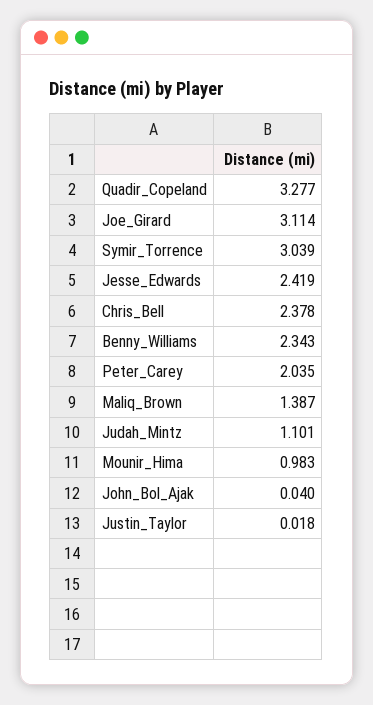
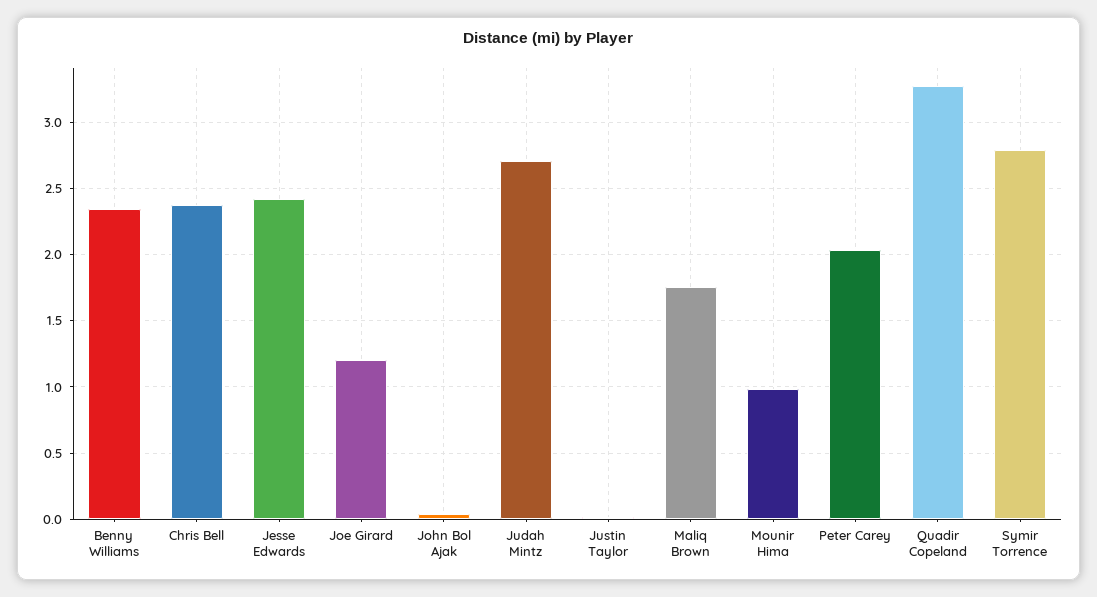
  {
    "Quadir_Copeland": 3.277,
-   "Joe_Girard": 3.114,
+   "Joe_Girard": 1.2,
-   "Symir_Torrence": 3.039,
+   "Symir_Torrence": 2.8,
    "Jesse_Edwards": 2.419,
    "Chris_Bell": 2.378,
    "Benny_Williams": 2.343,
    "Peter_Carey": 2.035,
-   "Maliq_Brown": 1.387,
+   "Maliq_Brown": 1.75,
-   "Judah_Mintz": 1.101,
+   "Judah_Mintz": 2.7,
    "Mounir_Hima": 0.983,
    "John_Bol_Ajak": 0.04,
    "Justin_Taylor": 0.018
  }

